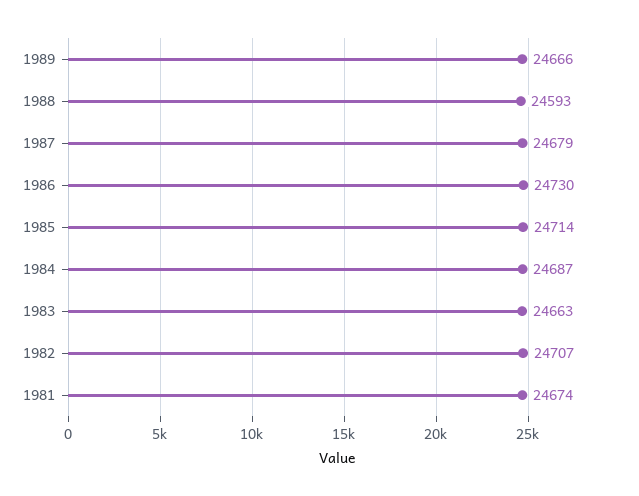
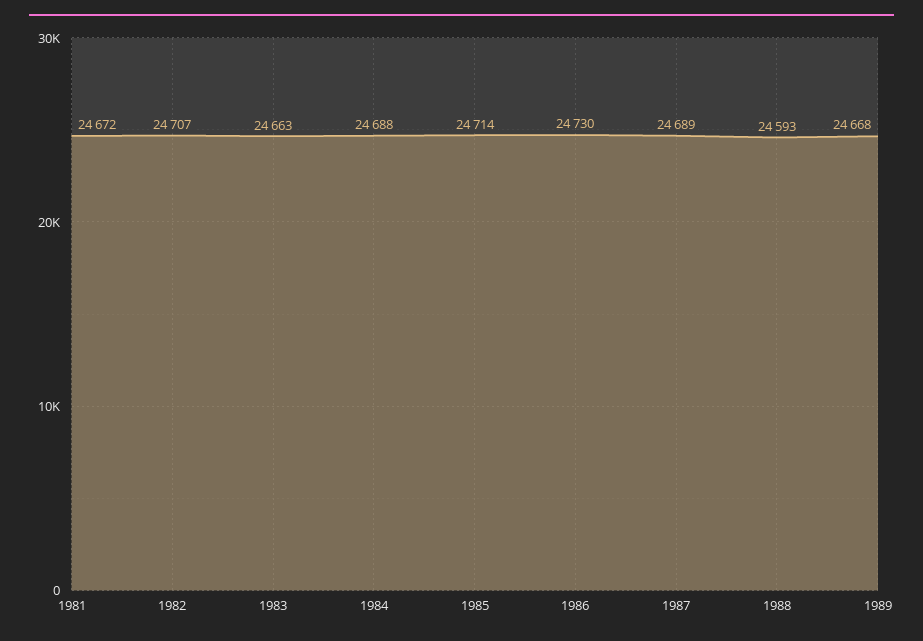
  {
-   "1989": 24666,
+   "1989": 24668,
    "1988": 24593,
-   "1987": 24679,
+   "1987": 24689,
    "1986": 24730,
    "1985": 24714,
-   "1984": 24687,
+   "1984": 24688,
    "1983": 24663,
    "1982": 24707,
-   "1981": 24674
+   "1981": 24672
  }

